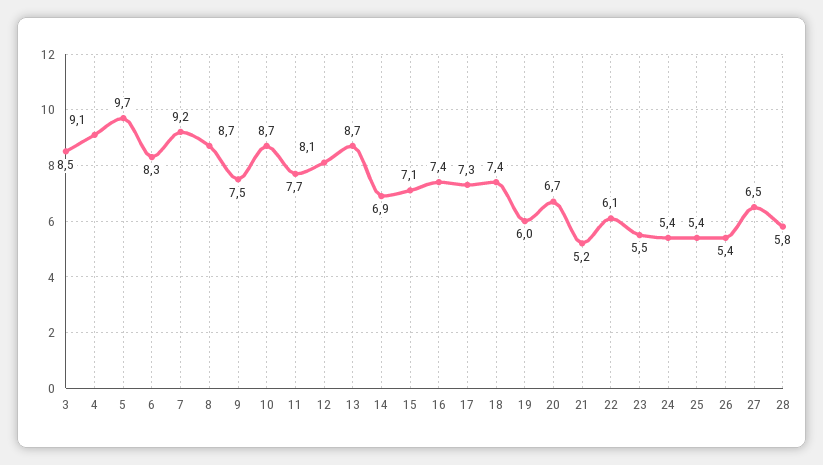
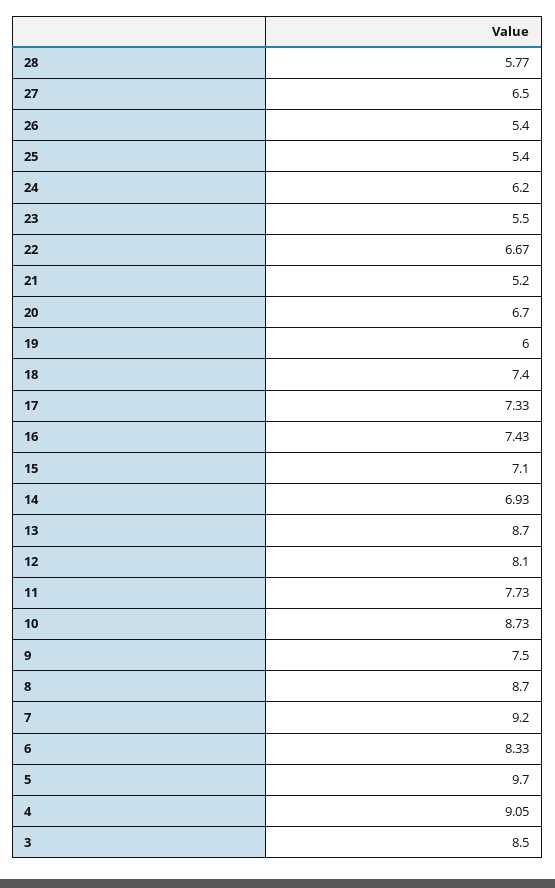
  {
    "3": 8.5,
    "4": 9.05,
    "5": 9.7,
    "6": 8.33,
    "7": 9.2,
    "8": 8.7,
    "9": 7.5,
    "10": 8.73,
    "11": 7.73,
    "12": 8.1,
    "13": 8.7,
    "14": 6.93,
    "15": 7.1,
    "16": 7.43,
    "17": 7.33,
    "18": 7.4,
    "19": 6,
    "20": 6.7,
    "21": 5.2,
-   "22": 6.1,
+   "22": 6.67,
    "23": 5.5,
-   "24": 5.4,
+   "24": 6.2,
    "25": 5.4,
    "26": 5.4,
    "27": 6.5,
    "28": 5.77
  }

